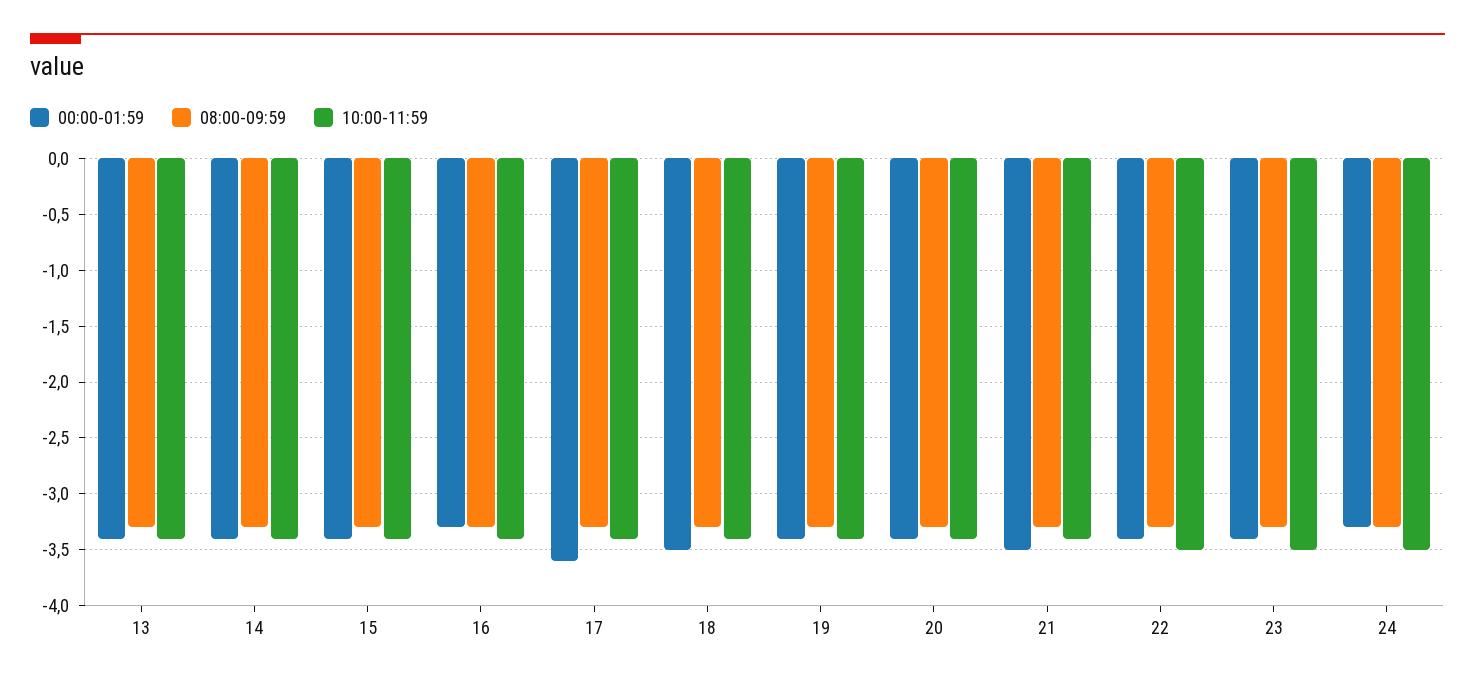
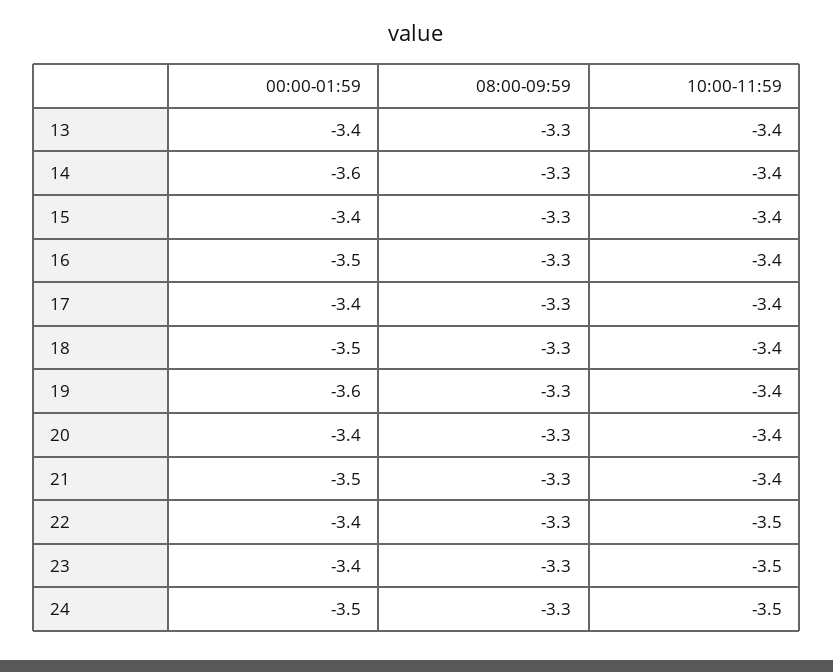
  {
    "00:00-01:59": {
      "13": -3.4,
-     "14": -3.4,
+     "14": -3.6,
      "15": -3.4,
-     "16": -3.3,
+     "16": -3.5,
-     "17": -3.6,
+     "17": -3.4,
      "18": -3.5,
-     "19": -3.4,
+     "19": -3.6,
      "20": -3.4,
      "21": -3.5,
      "22": -3.4,
      "23": -3.4,
-     "24": -3.3
+     "24": -3.5
    },
    "08:00-09:59": {
      "13": -3.3,
      "14": -3.3,
      "15": -3.3,
      "16": -3.3,
      "17": -3.3,
      "18": -3.3,
      "19": -3.3,
      "20": -3.3,
      "21": -3.3,
      "22": -3.3,
      "23": -3.3,
      "24": -3.3
    },
    "10:00-11:59": {
      "13": -3.4,
      "14": -3.4,
      "15": -3.4,
      "16": -3.4,
      "17": -3.4,
      "18": -3.4,
      "19": -3.4,
      "20": -3.4,
      "21": -3.4,
      "22": -3.5,
      "23": -3.5,
      "24": -3.5
    }
  }

